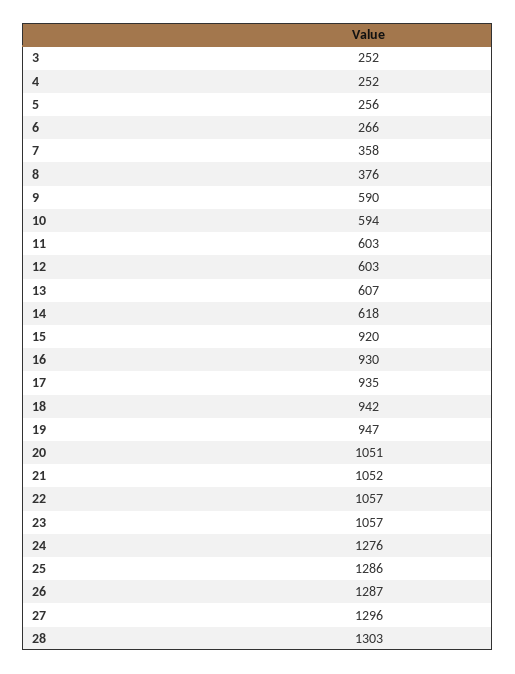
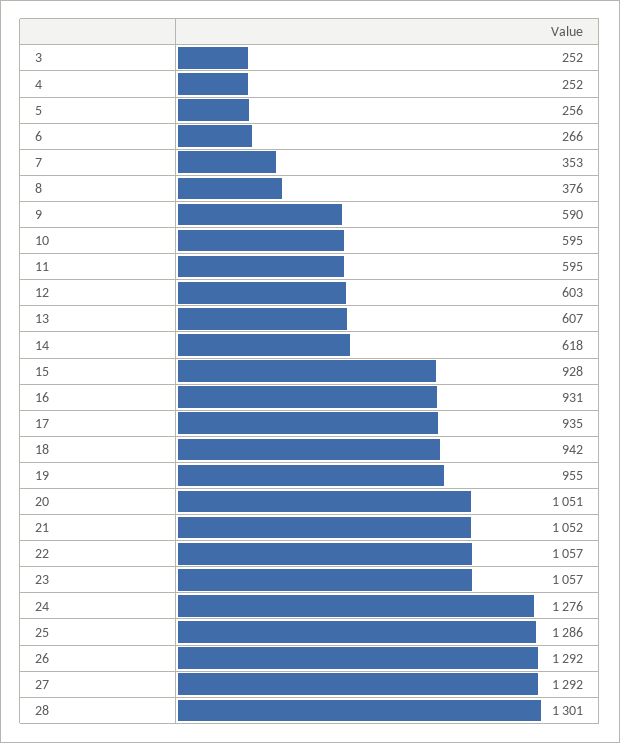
  {
    "3": 252,
    "4": 252,
    "5": 256,
    "6": 266,
-   "7": 358,
+   "7": 353,
    "8": 376,
    "9": 590,
-   "10": 594,
+   "10": 595,
-   "11": 603,
+   "11": 595,
    "12": 603,
    "13": 607,
    "14": 618,
-   "15": 920,
+   "15": 928,
-   "16": 930,
+   "16": 931,
    "17": 935,
    "18": 942,
-   "19": 947,
+   "19": 955,
    "20": 1051,
    "21": 1052,
    "22": 1057,
    "23": 1057,
    "24": 1276,
    "25": 1286,
-   "26": 1287,
+   "26": 1292,
-   "27": 1296,
+   "27": 1292,
-   "28": 1303
+   "28": 1301
  }

